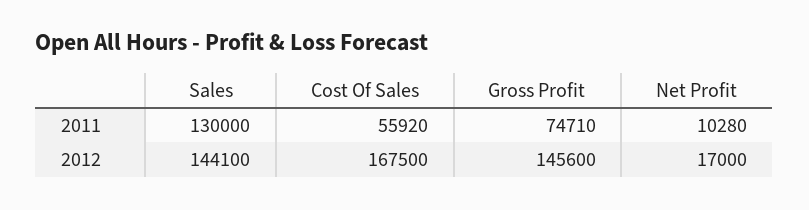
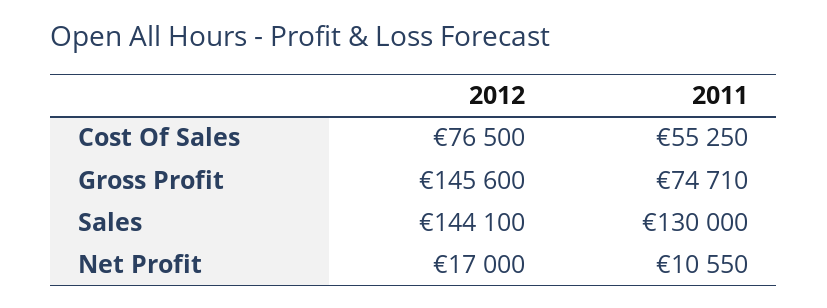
  {
    "Sales": {
      "2011": 130000,
      "2012": 144100
    },
    "Cost Of Sales": {
-     "2011": 55920,
+     "2011": 55250,
-     "2012": 167500
+     "2012": 76500
    },
    "Gross Profit": {
      "2011": 74710,
      "2012": 145600
    },
    "Net Profit": {
-     "2011": 10280,
+     "2011": 10550,
      "2012": 17000
    }
  }

